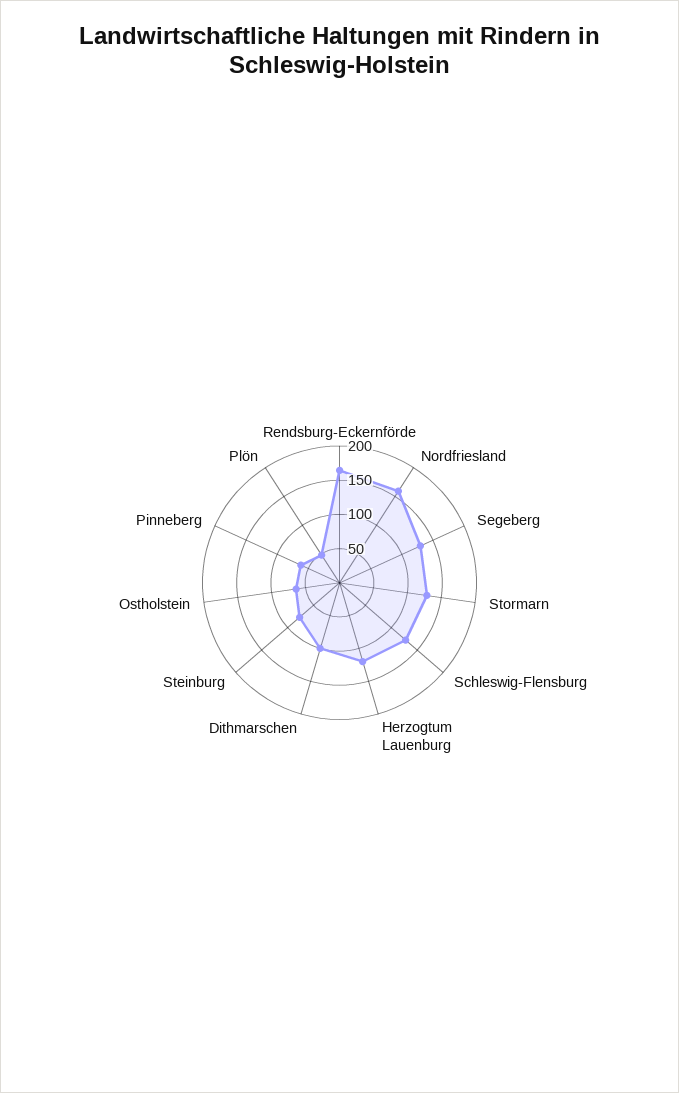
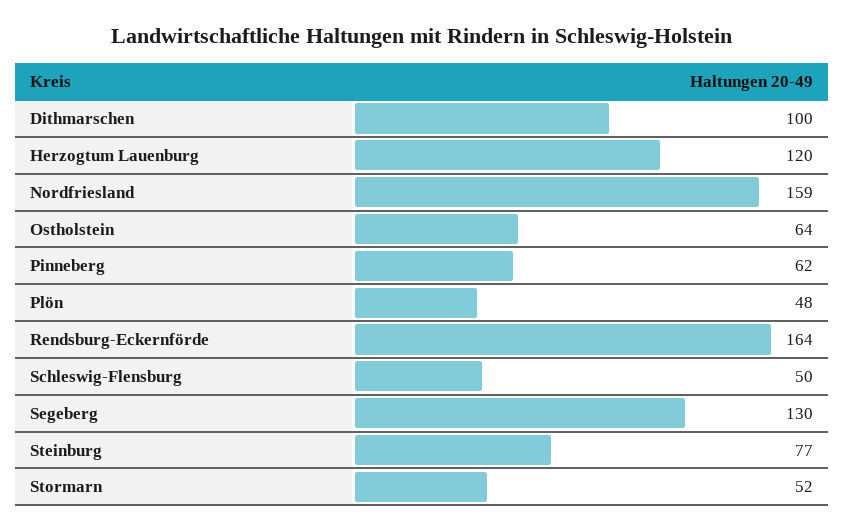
  {
    "Rendsburg-Eckernförde": 164,
    "Nordfriesland": 159,
    "Segeberg": 130,
-   "Stormarn": 125,
+   "Stormarn": 52,
-   "Schleswig-Flensburg": 125,
+   "Schleswig-Flensburg": 50,
    "Herzogtum Lauenburg": 120,
    "Dithmarschen": 100,
    "Steinburg": 77,
    "Ostholstein": 64,
    "Pinneberg": 62,
    "Plön": 48
  }

